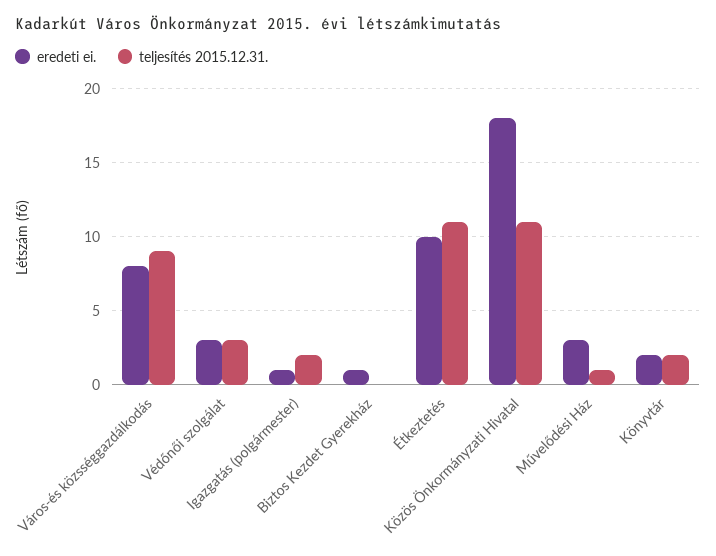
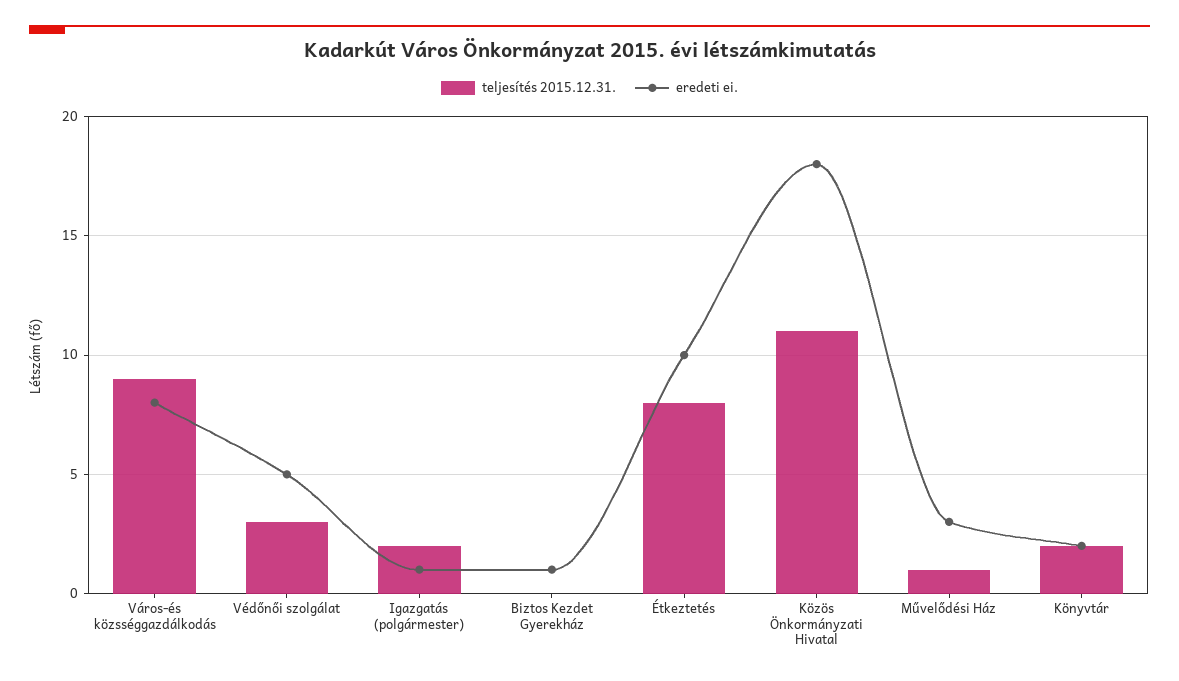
  {
    "eredeti ei.": {
      "Város-és közsséggazdálkodás": 8,
-     "Védőnői szolgálat": 3,
+     "Védőnői szolgálat": 5,
      "Igazgatás (polgármester)": 1,
      "Biztos Kezdet Gyerekház": 1,
      "Étkeztetés": 10,
      "Közös Önkormányzati Hivatal": 18,
      "Művelődési Ház": 3,
      "Könyvtár": 2
    },
    "teljesítés 2015.12.31.": {
      "Város-és közsséggazdálkodás": 9,
      "Védőnői szolgálat": 3,
      "Igazgatás (polgármester)": 2,
      "Biztos Kezdet Gyerekház": 0,
-     "Étkeztetés": 11,
+     "Étkeztetés": 8,
      "Közös Önkormányzati Hivatal": 11,
      "Művelődési Ház": 1,
      "Könyvtár": 2
    }
  }

